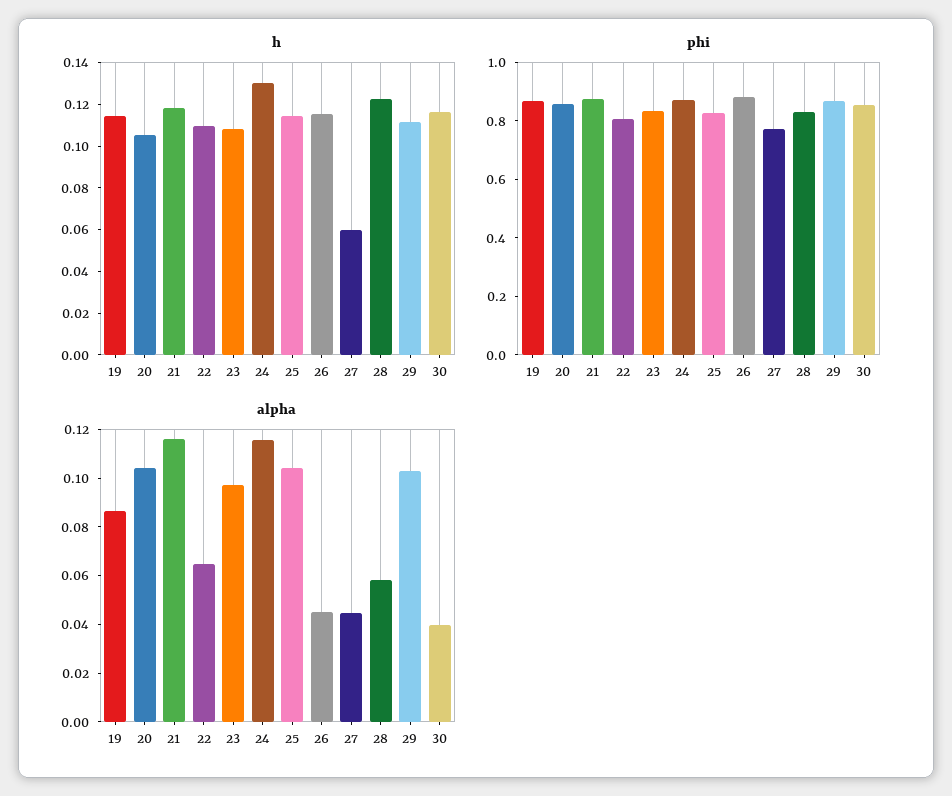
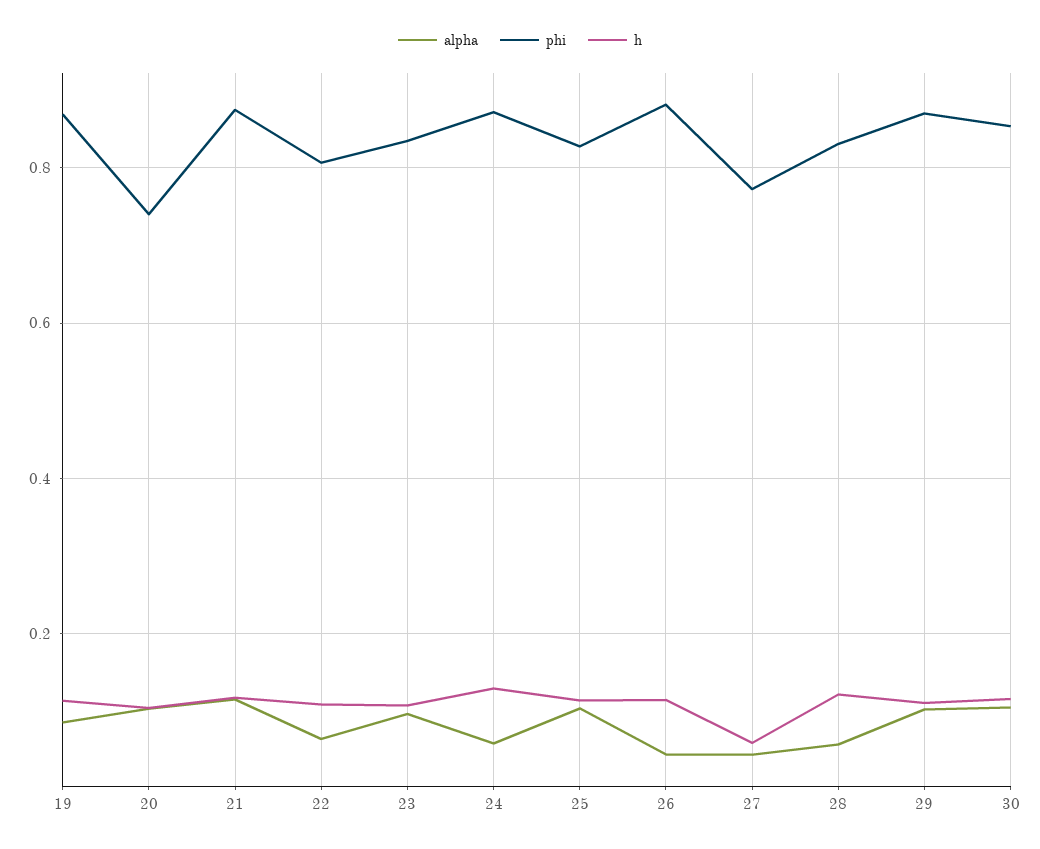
  {
    "h": {
      "19": 0.115,
      "20": 0.105,
      "21": 0.12,
      "22": 0.11,
      "23": 0.11,
      "24": 0.13,
      "25": 0.115,
      "26": 0.115,
      "27": 0.06,
      "28": 0.12,
      "29": 0.11,
      "30": 0.115
    },
    "phi": {
      "19": 0.86,
-     "20": 0.85,
+     "20": 0.74,
      "21": 0.88,
      "22": 0.8,
      "23": 0.84,
      "24": 0.88,
      "25": 0.82,
      "26": 0.88,
      "27": 0.78,
      "28": 0.84,
      "29": 0.86,
      "30": 0.86
    },
    "alpha": {
      "19": 0.085,
      "20": 0.105,
      "21": 0.115,
      "22": 0.065,
      "23": 0.095,
-     "24": 0.115,
+     "24": 0.06,
      "25": 0.105,
      "26": 0.045,
      "27": 0.045,
      "28": 0.06,
      "29": 0.105,
-     "30": 0.04
+     "30": 0.1
    }
  }

